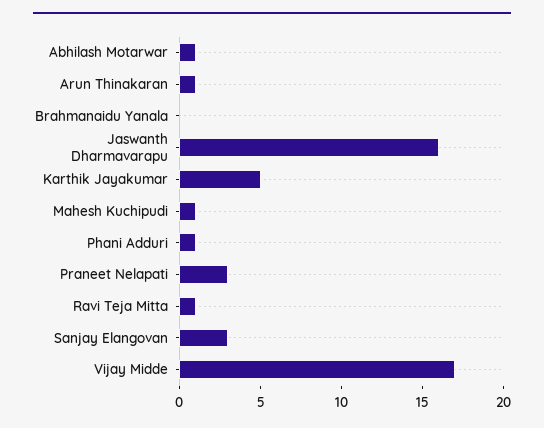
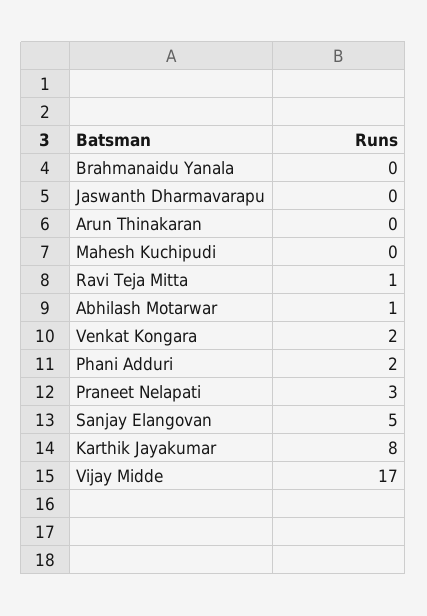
  {
    "Abhilash Motarwar": 1,
-   "Arun Thinakaran": 1,
+   "Arun Thinakaran": 0,
    "Brahmanaidu Yanala": 0,
-   "Jaswanth Dharmavarapu": 16,
+   "Jaswanth Dharmavarapu": 0,
-   "Karthik Jayakumar": 5,
+   "Karthik Jayakumar": 8,
-   "Mahesh Kuchipudi": 1,
+   "Mahesh Kuchipudi": 0,
-   "Phani Adduri": 1,
+   "Phani Adduri": 2,
    "Praneet Nelapati": 3,
    "Ravi Teja Mitta": 1,
-   "Sanjay Elangovan": 3,
+   "Sanjay Elangovan": 5,
-   "Vijay Midde": 17
+   "Vijay Midde": 17,
+   "Venkat Kongara": 2
  }

